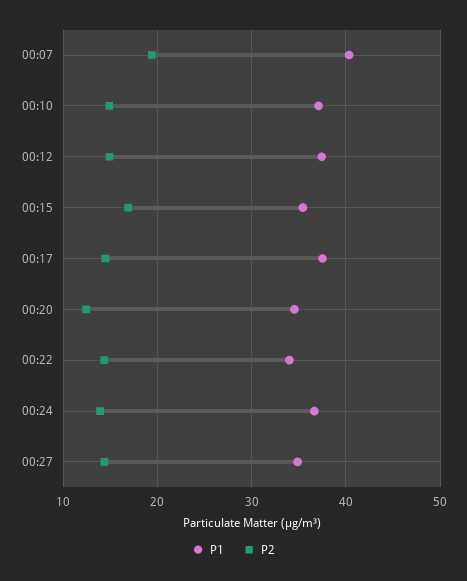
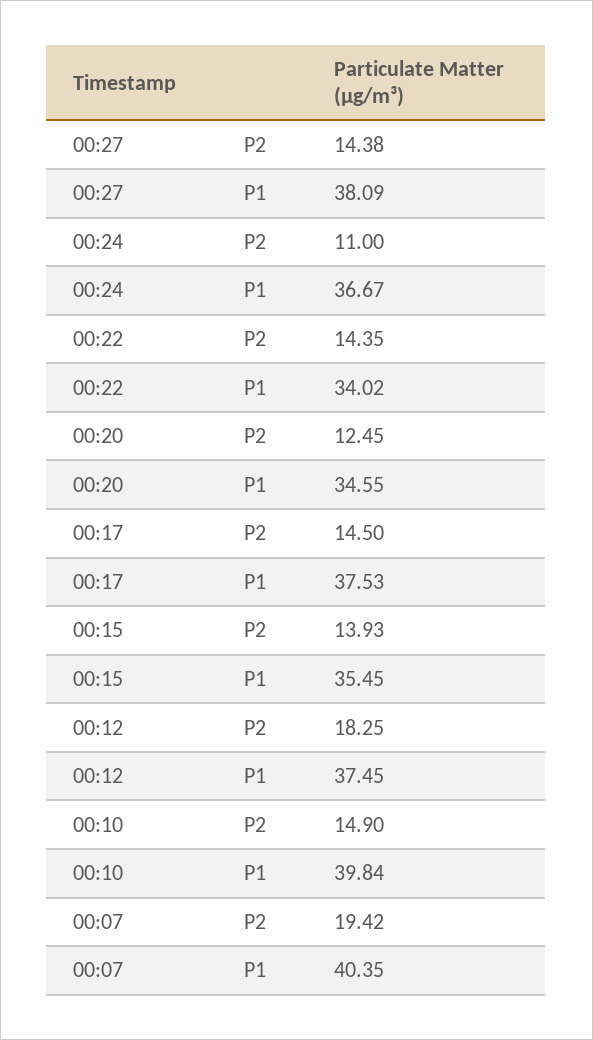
  {
    "P1": {
      "00:07": 40.35,
-     "00:10": 37,
+     "00:10": 39.84,
      "00:12": 37.45,
      "00:15": 35.45,
      "00:17": 37.53,
      "00:20": 34.55,
      "00:22": 34.02,
      "00:24": 36.67,
-     "00:27": 35
+     "00:27": 38.09
    },
    "P2": {
      "00:07": 19.42,
      "00:10": 14.9,
-     "00:12": 15,
+     "00:12": 18.25,
-     "00:15": 17,
+     "00:15": 13.93,
      "00:17": 14.5,
      "00:20": 12.45,
      "00:22": 14.35,
-     "00:24": 14,
+     "00:24": 11,
      "00:27": 14.38
    }
  }

